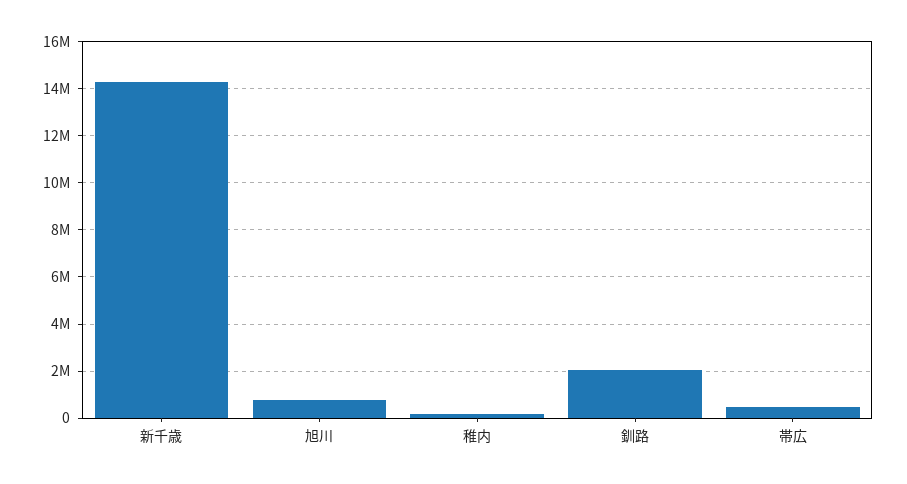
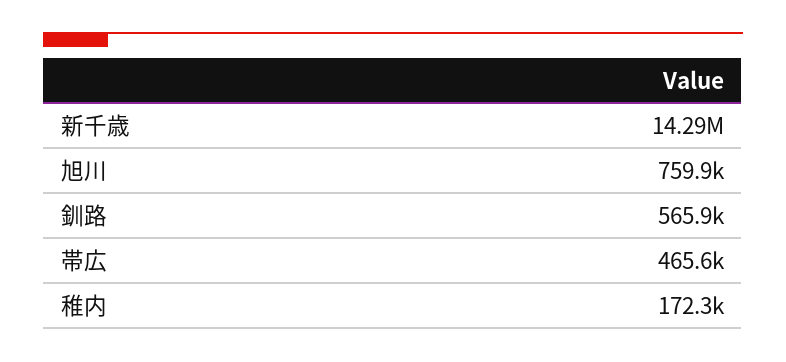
  {
    "新千歳": 14290000,
    "旭川": 759900,
    "稚内": 172300,
-   "釧路": 2000000,
+   "釧路": 565900,
    "帯広": 465600
  }

